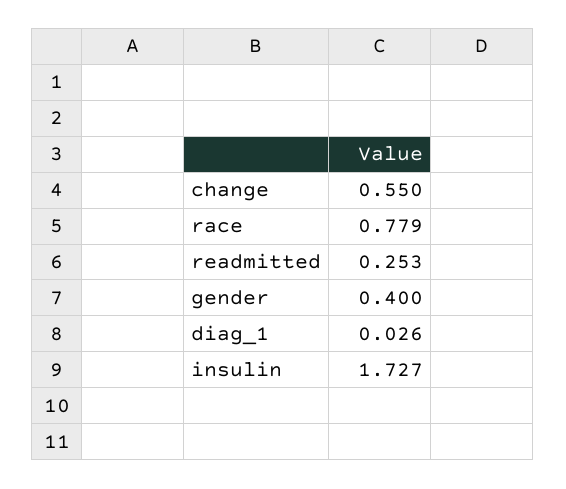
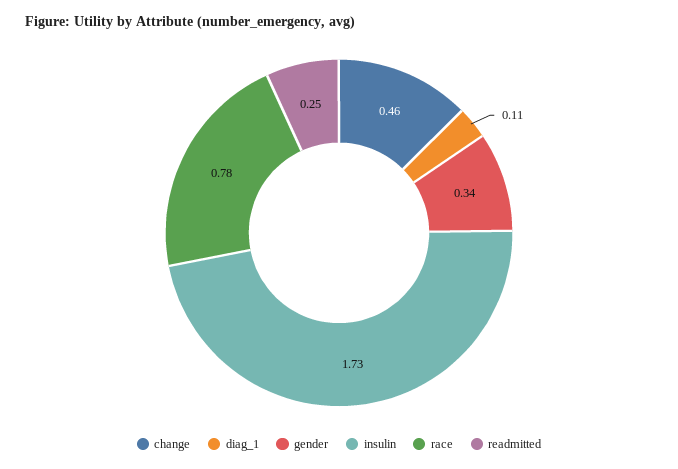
  {
-   "change": 0.55,
+   "change": 0.46,
    "race": 0.779,
    "readmitted": 0.253,
-   "gender": 0.4,
+   "gender": 0.34,
-   "diag_1": 0.026,
+   "diag_1": 0.11,
    "insulin": 1.727
  }

